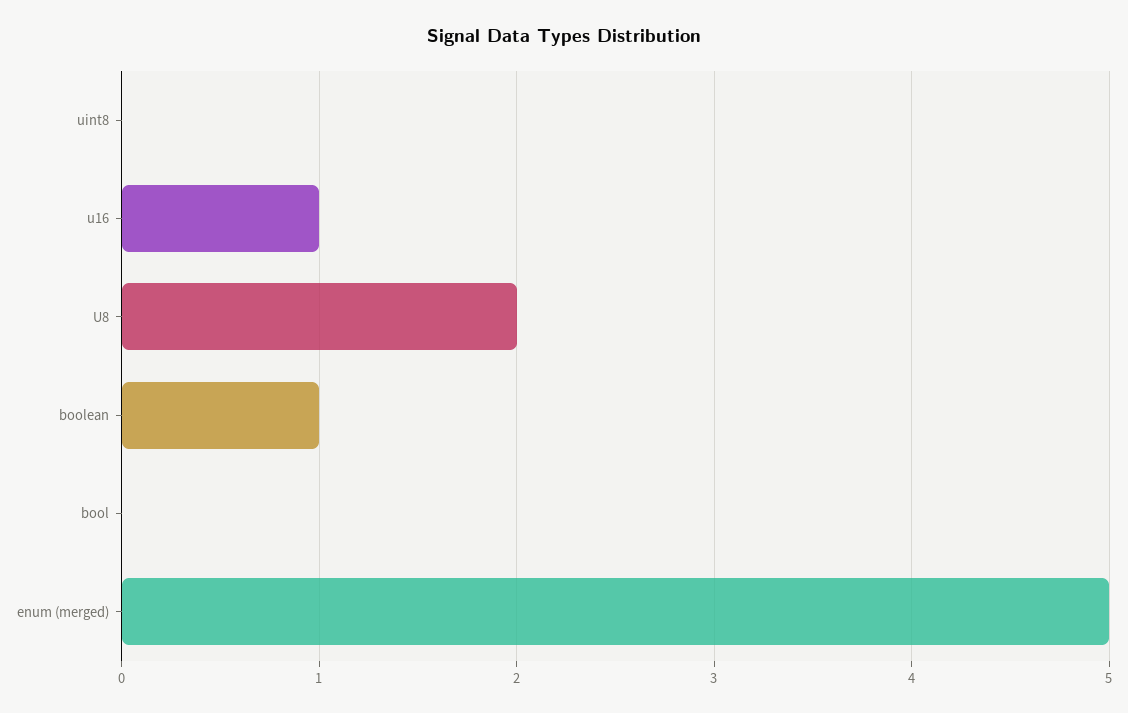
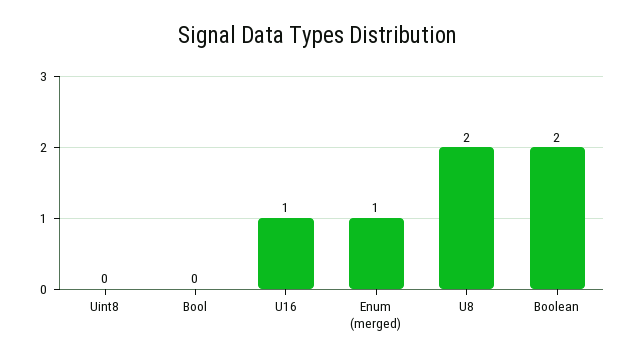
  {
    "uint8": 0,
    "u16": 1,
    "U8": 2,
-   "boolean": 1,
+   "boolean": 2,
    "bool": 0,
-   "enum (merged)": 5
+   "enum (merged)": 1
  }

